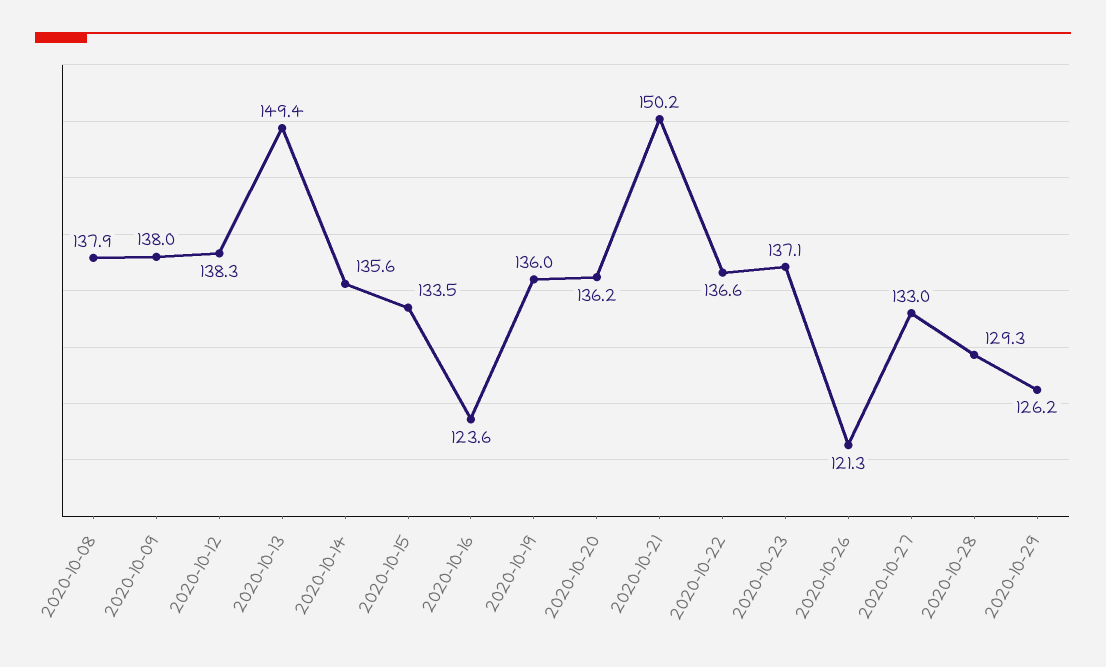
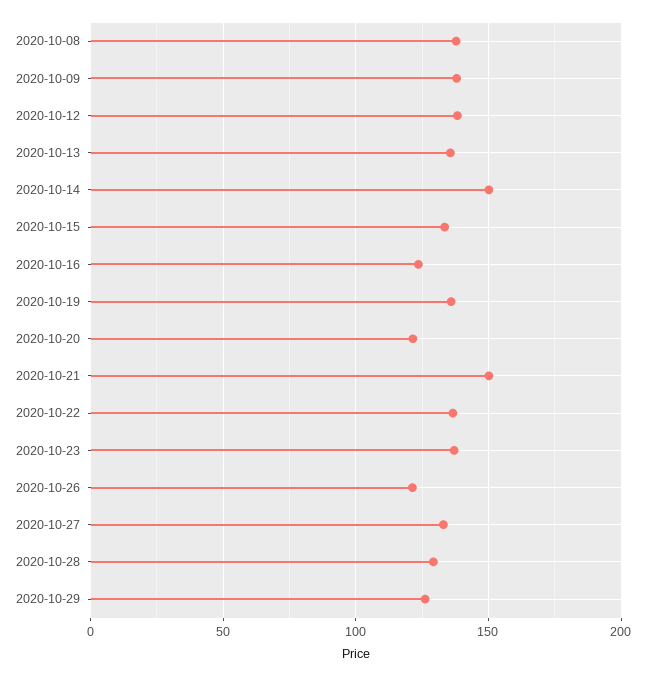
  {
    "2020-10-08": 137.9,
    "2020-10-09": 138,
    "2020-10-12": 138.3,
-   "2020-10-13": 149.4,
+   "2020-10-13": 135,
-   "2020-10-14": 135.6,
+   "2020-10-14": 150,
    "2020-10-15": 133.5,
    "2020-10-16": 123.6,
    "2020-10-19": 136,
-   "2020-10-20": 136.2,
+   "2020-10-20": 120,
    "2020-10-21": 150.2,
    "2020-10-22": 136.6,
    "2020-10-23": 137.1,
    "2020-10-26": 121.3,
    "2020-10-27": 133,
    "2020-10-28": 129.3,
    "2020-10-29": 126.2
  }

